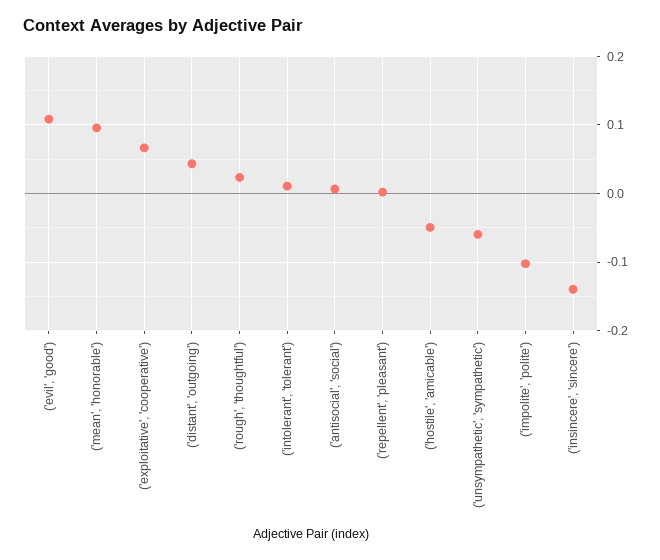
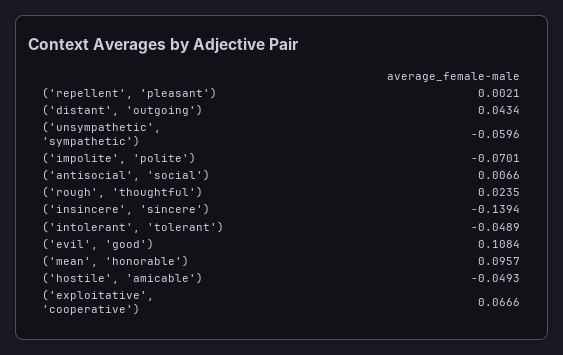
  {
    "('evil', 'good')": 0.1084,
    "('mean', 'honorable')": 0.0957,
    "('exploitative', 'cooperative')": 0.0666,
    "('distant', 'outgoing')": 0.0434,
    "('rough', 'thoughtful')": 0.0235,
-   "('intolerant', 'tolerant')": 0.01,
+   "('intolerant', 'tolerant')": -0.0489,
    "('antisocial', 'social')": 0.0066,
    "('repellent', 'pleasant')": 0.0021,
    "('hostile', 'amicable')": -0.0493,
    "('unsympathetic', 'sympathetic')": -0.0596,
-   "('impolite', 'polite')": -0.1,
+   "('impolite', 'polite')": -0.0701,
    "('insincere', 'sincere')": -0.1394
  }

